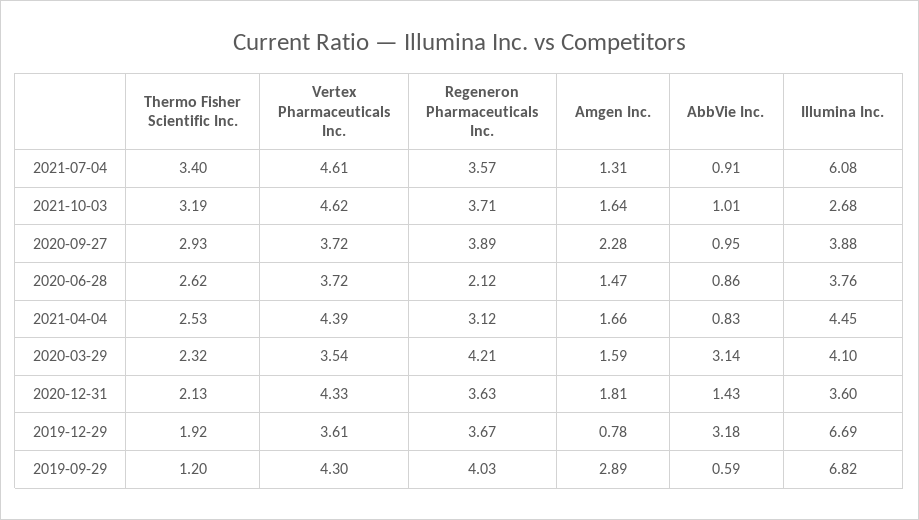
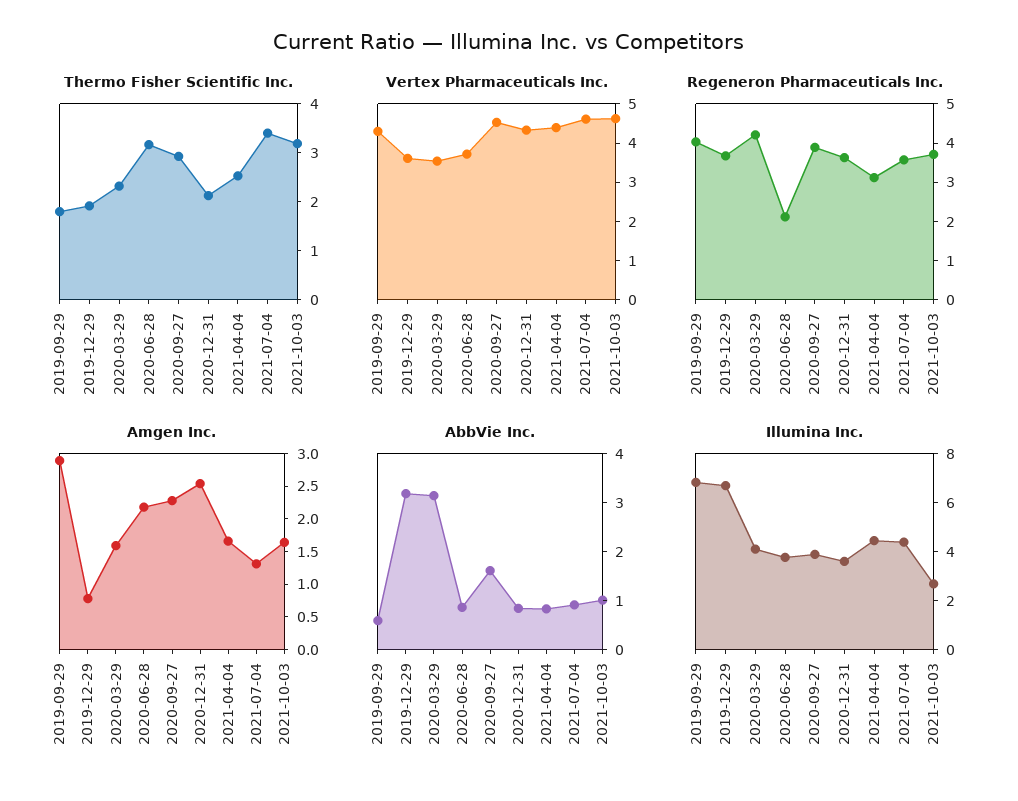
  {
    "Thermo Fisher Scientific Inc.": {
      "2021-07-04": 3.4,
      "2021-10-03": 3.19,
      "2020-09-27": 2.93,
-     "2020-06-28": 2.62,
+     "2020-06-28": 3.2,
      "2021-04-04": 2.53,
      "2020-03-29": 2.32,
      "2020-12-31": 2.13,
      "2019-12-29": 1.92,
-     "2019-09-29": 1.2
+     "2019-09-29": 1.8
    },
    "Vertex Pharmaceuticals Inc.": {
      "2021-07-04": 4.61,
      "2021-10-03": 4.62,
-     "2020-09-27": 3.72,
+     "2020-09-27": 4.5,
      "2020-06-28": 3.72,
      "2021-04-04": 4.39,
      "2020-03-29": 3.54,
      "2020-12-31": 4.33,
      "2019-12-29": 3.61,
      "2019-09-29": 4.3
    },
    "Regeneron Pharmaceuticals Inc.": {
      "2021-07-04": 3.57,
      "2021-10-03": 3.71,
      "2020-09-27": 3.89,
      "2020-06-28": 2.12,
      "2021-04-04": 3.12,
      "2020-03-29": 4.21,
      "2020-12-31": 3.63,
      "2019-12-29": 3.67,
      "2019-09-29": 4.03
    },
    "Amgen Inc.": {
      "2021-07-04": 1.31,
      "2021-10-03": 1.64,
      "2020-09-27": 2.28,
-     "2020-06-28": 1.47,
+     "2020-06-28": 2.25,
      "2021-04-04": 1.66,
      "2020-03-29": 1.59,
-     "2020-12-31": 1.81,
+     "2020-12-31": 2.5,
      "2019-12-29": 0.78,
      "2019-09-29": 2.89
    },
    "AbbVie Inc.": {
      "2021-07-04": 0.91,
      "2021-10-03": 1.01,
-     "2020-09-27": 0.95,
+     "2020-09-27": 1.6,
      "2020-06-28": 0.86,
      "2021-04-04": 0.83,
      "2020-03-29": 3.14,
-     "2020-12-31": 1.43,
+     "2020-12-31": 0.8,
      "2019-12-29": 3.18,
      "2019-09-29": 0.59
    },
    "Illumina Inc.": {
-     "2021-07-04": 6.08,
+     "2021-07-04": 4.5,
      "2021-10-03": 2.68,
      "2020-09-27": 3.88,
      "2020-06-28": 3.76,
      "2021-04-04": 4.45,
      "2020-03-29": 4.1,
      "2020-12-31": 3.6,
      "2019-12-29": 6.69,
      "2019-09-29": 6.82
    }
  }

